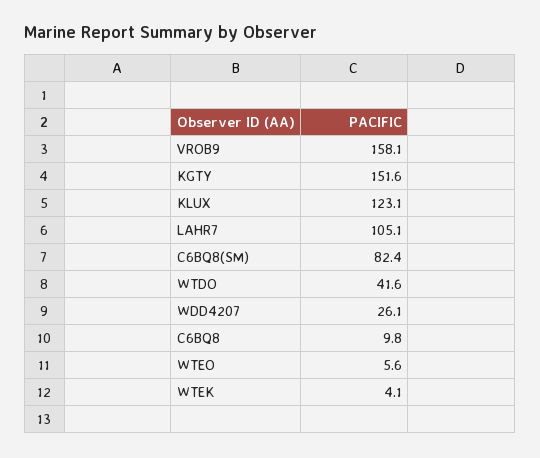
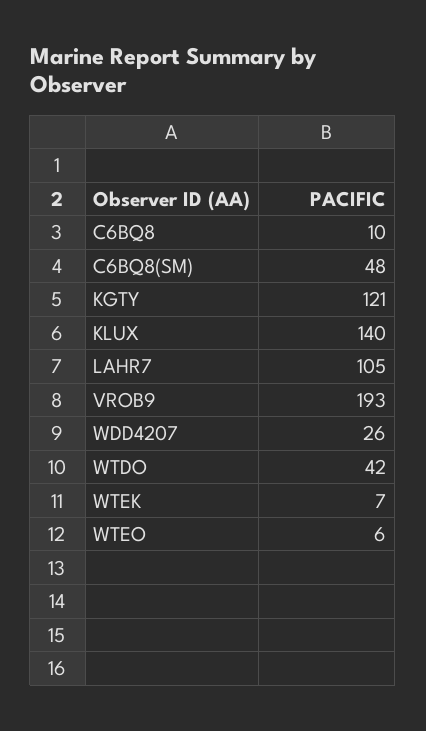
  {
-   "VROB9": 158.1,
+   "VROB9": 193,
-   "KGTY": 151.6,
+   "KGTY": 121,
-   "KLUX": 123.1,
+   "KLUX": 140,
    "LAHR7": 105.1,
-   "C6BQ8(SM)": 82.4,
+   "C6BQ8(SM)": 48,
    "WTDO": 41.6,
    "WDD4207": 26.1,
    "C6BQ8": 9.8,
    "WTEO": 5.6,
-   "WTEK": 4.1
+   "WTEK": 7
  }

